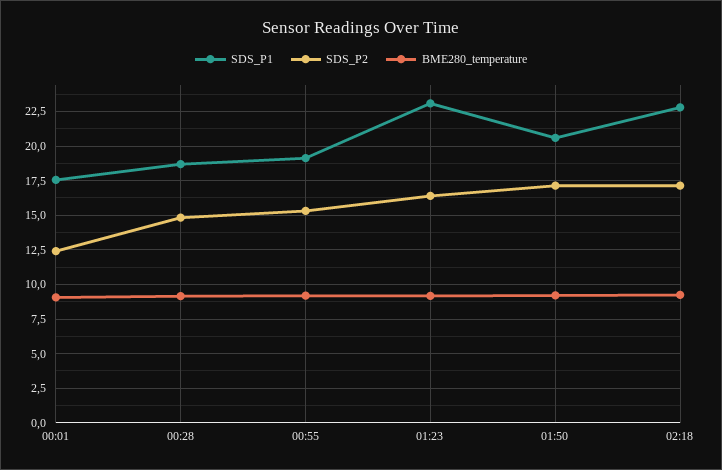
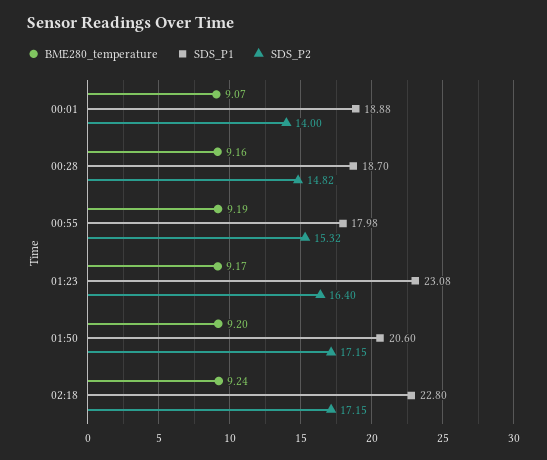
  {
    "SDS_P1": {
-     "00:01": 17.5,
+     "00:01": 18.88,
      "00:28": 18.7,
-     "00:55": 19,
+     "00:55": 17.98,
      "01:23": 23.08,
      "01:50": 20.6,
      "02:18": 22.8
    },
    "SDS_P2": {
-     "00:01": 12.5,
+     "00:01": 14,
      "00:28": 14.82,
      "00:55": 15.32,
      "01:23": 16.4,
      "01:50": 17.15,
      "02:18": 17.15
    },
    "BME280_temperature": {
      "00:01": 9.07,
      "00:28": 9.16,
      "00:55": 9.19,
      "01:23": 9.17,
      "01:50": 9.2,
      "02:18": 9.24
    }
  }

